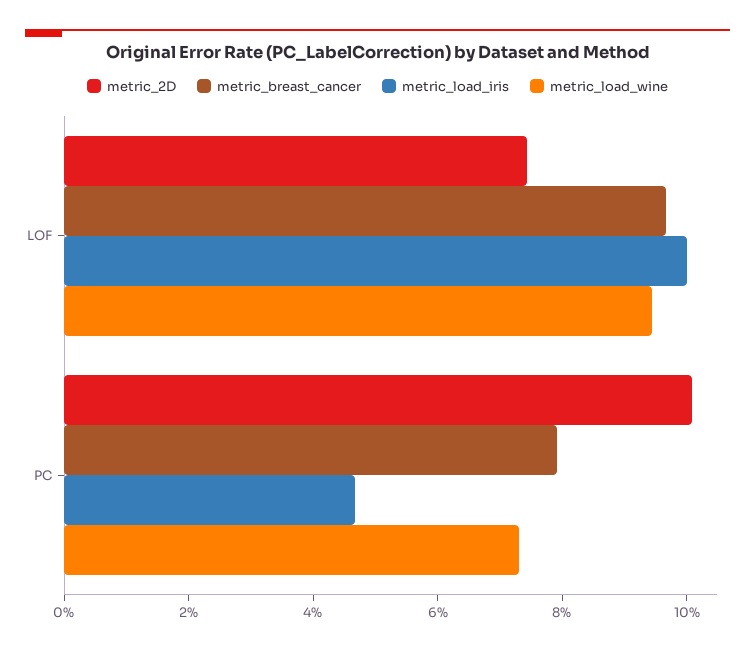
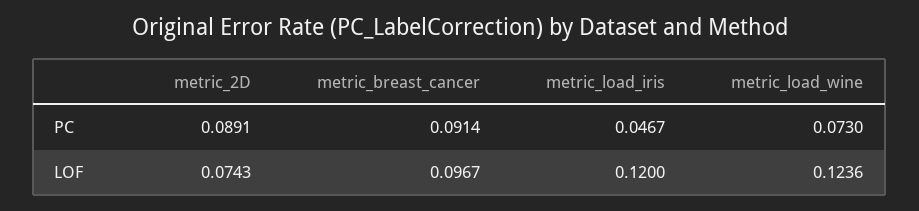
  {
    "metric_2D": {
      "LOF": 0.0743,
-     "PC": 0.1
+     "PC": 0.0891
    },
    "metric_breast_cancer": {
      "LOF": 0.0967,
-     "PC": 0.08
+     "PC": 0.0914
    },
    "metric_load_iris": {
-     "LOF": 0.1,
+     "LOF": 0.12,
      "PC": 0.0467
    },
    "metric_load_wine": {
-     "LOF": 0.095,
+     "LOF": 0.1236,
      "PC": 0.073
    }
  }

